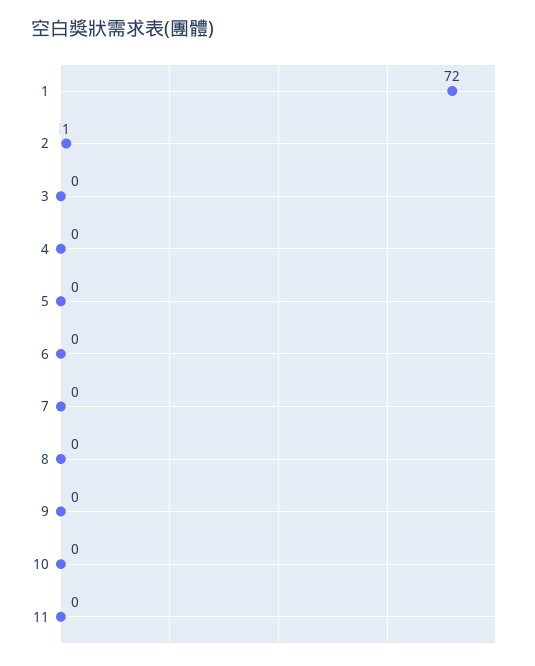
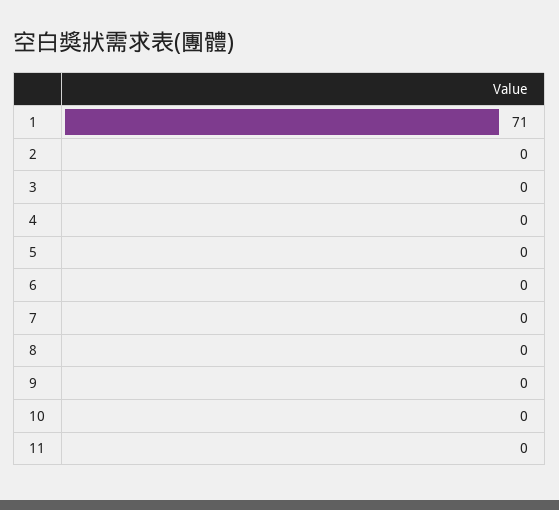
  {
-   "1": 72,
+   "1": 71,
-   "2": 1,
+   "2": 0,
    "3": 0,
    "4": 0,
    "5": 0,
    "6": 0,
    "7": 0,
    "8": 0,
    "9": 0,
    "10": 0,
    "11": 0
  }

